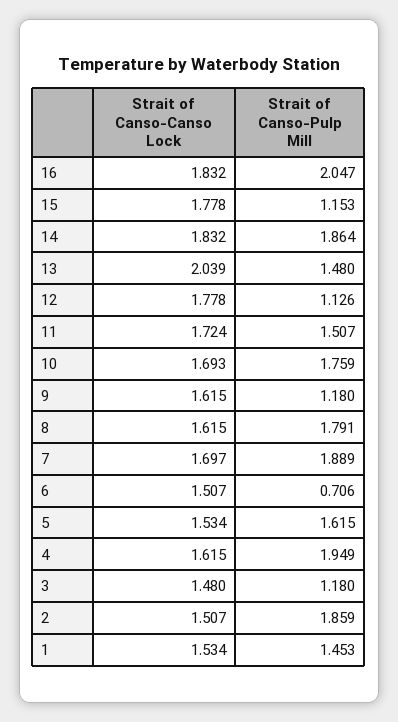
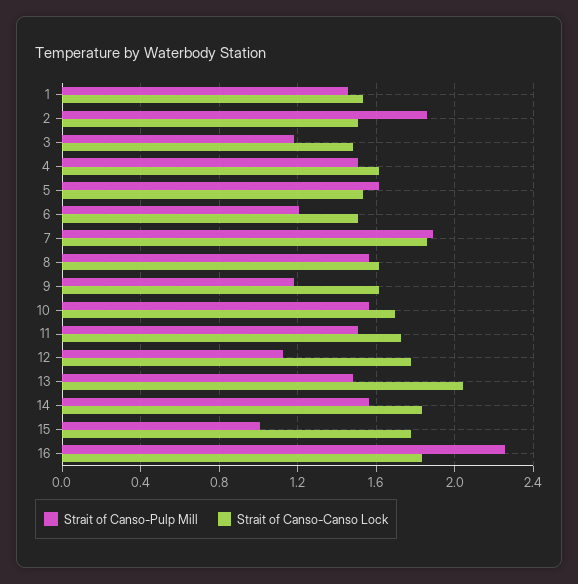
  {
    "Strait of Canso-Canso Lock": {
      "16": 1.832,
      "15": 1.778,
      "14": 1.832,
      "13": 2.039,
      "12": 1.778,
      "11": 1.724,
      "10": 1.693,
      "9": 1.615,
      "8": 1.615,
-     "7": 1.697,
+     "7": 1.85,
      "6": 1.507,
      "5": 1.534,
      "4": 1.615,
      "3": 1.48,
      "2": 1.507,
      "1": 1.534
    },
    "Strait of Canso-Pulp Mill": {
-     "16": 2.047,
+     "16": 2.25,
-     "15": 1.153,
+     "15": 1,
-     "14": 1.864,
+     "14": 1.55,
      "13": 1.48,
      "12": 1.126,
      "11": 1.507,
-     "10": 1.759,
+     "10": 1.55,
      "9": 1.18,
-     "8": 1.791,
+     "8": 1.55,
      "7": 1.889,
-     "6": 0.706,
+     "6": 1.2,
      "5": 1.615,
-     "4": 1.949,
+     "4": 1.5,
      "3": 1.18,
      "2": 1.859,
      "1": 1.453
    }
  }

